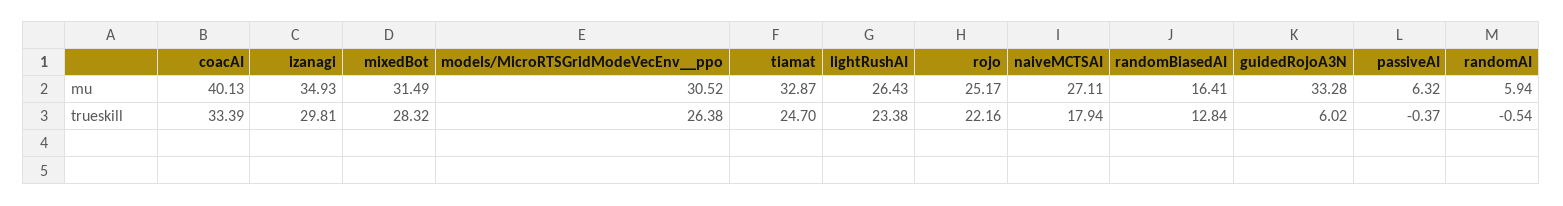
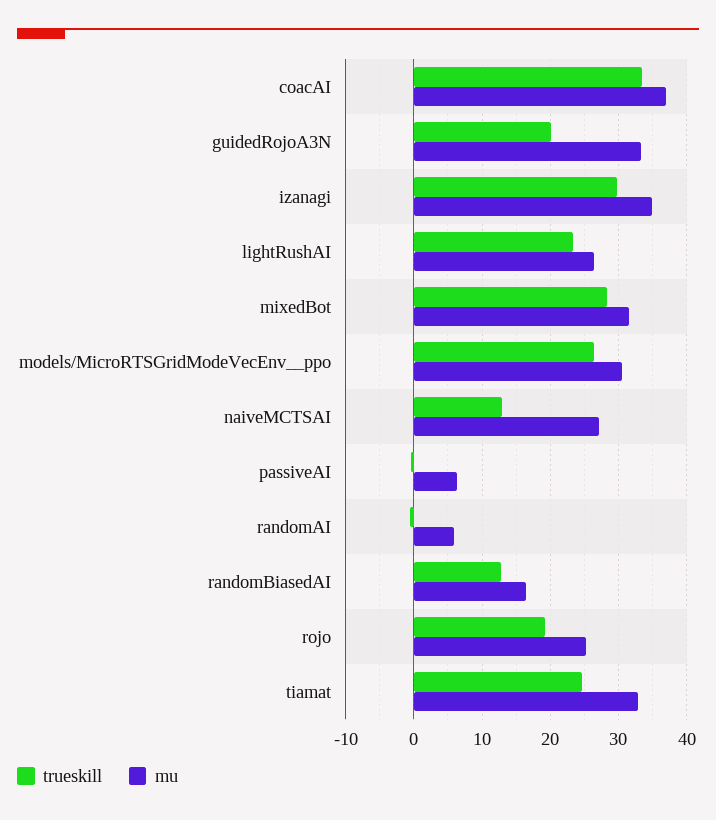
  {
    "mu": {
-     "coacAI": 40.13,
+     "coacAI": 37,
      "izanagi": 34.93,
      "mixedBot": 31.49,
      "models/MicroRTSGridModeVecEnv__ppo": 30.52,
      "tiamat": 32.87,
      "lightRushAI": 26.43,
      "rojo": 25.17,
      "naiveMCTSAI": 27.11,
      "randomBiasedAI": 16.41,
      "guidedRojoA3N": 33.28,
      "passiveAI": 6.32,
      "randomAI": 5.94
    },
    "trueskill": {
      "coacAI": 33.39,
      "izanagi": 29.81,
      "mixedBot": 28.32,
      "models/MicroRTSGridModeVecEnv__ppo": 26.38,
      "tiamat": 24.7,
      "lightRushAI": 23.38,
-     "rojo": 22.16,
+     "rojo": 19,
-     "naiveMCTSAI": 17.94,
+     "naiveMCTSAI": 13,
      "randomBiasedAI": 12.84,
-     "guidedRojoA3N": 6.02,
+     "guidedRojoA3N": 20,
      "passiveAI": -0.37,
      "randomAI": -0.54
    }
  }

